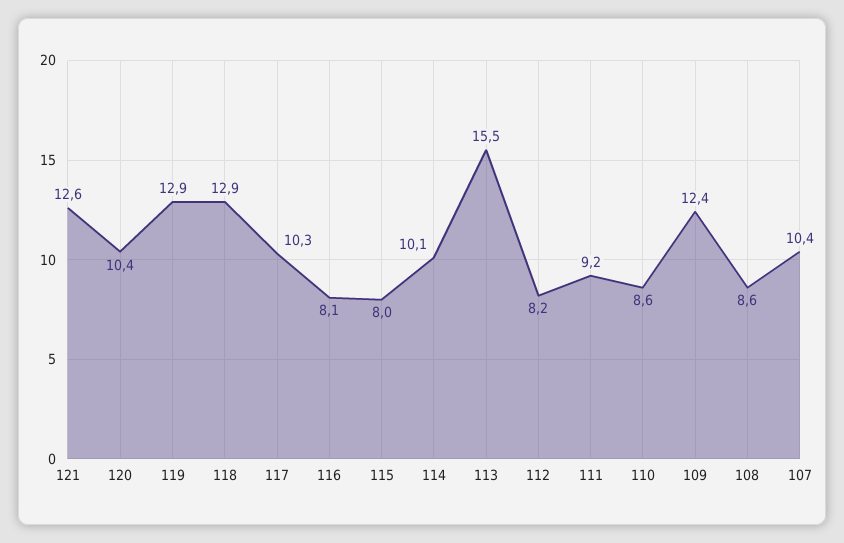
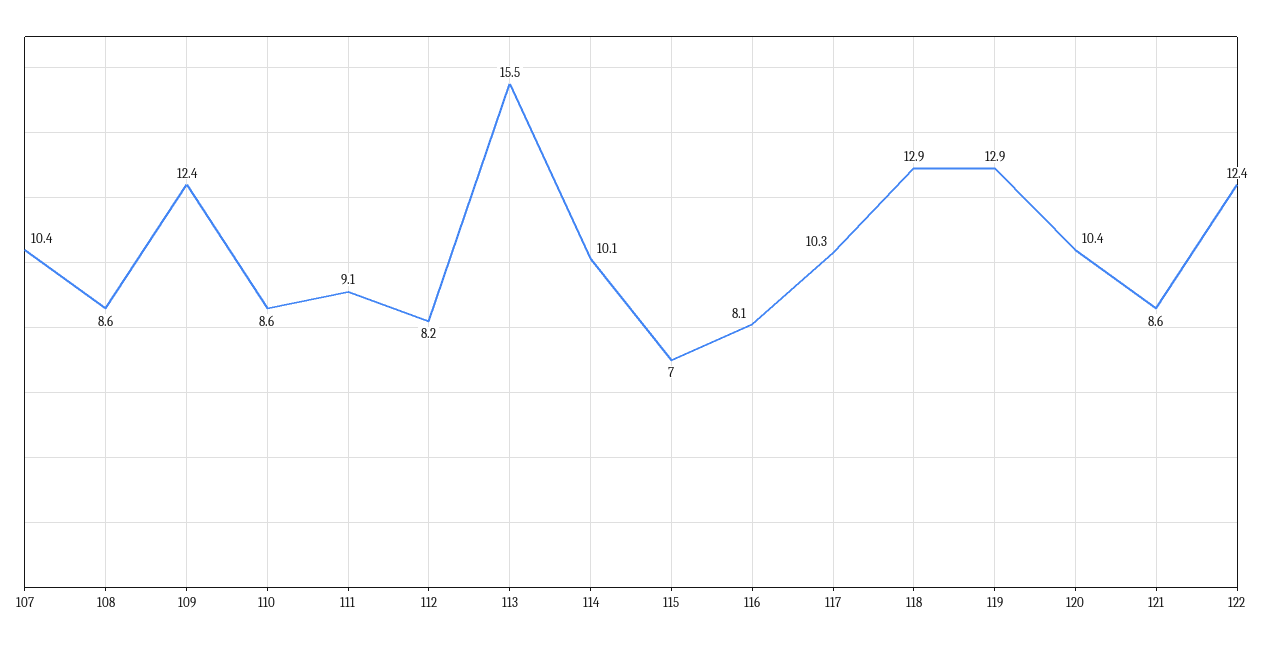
  {
-   "121": 12.6,
+   "121": 8.6,
    "120": 10.4,
    "119": 12.9,
    "118": 12.9,
    "117": 10.3,
    "116": 8.1,
-   "115": 8,
+   "115": 7,
    "114": 10.1,
    "113": 15.5,
    "112": 8.2,
-   "111": 9.2,
+   "111": 9.1,
    "110": 8.6,
    "109": 12.4,
    "108": 8.6,
-   "107": 10.4
+   "107": 10.4,
+   "122": 12.4
  }

